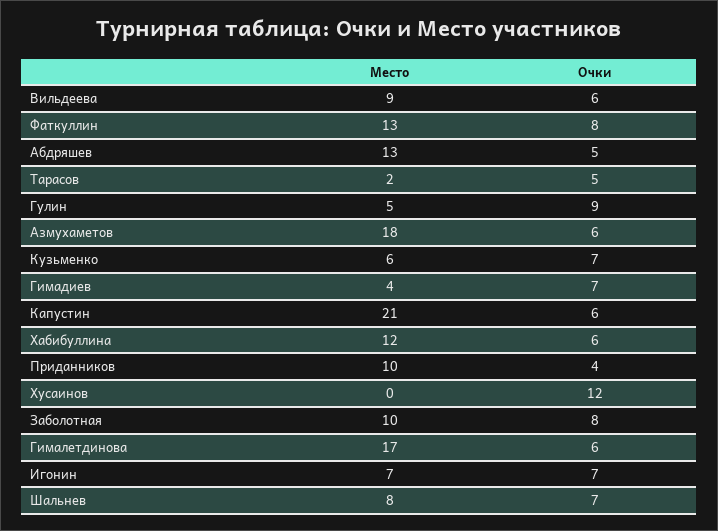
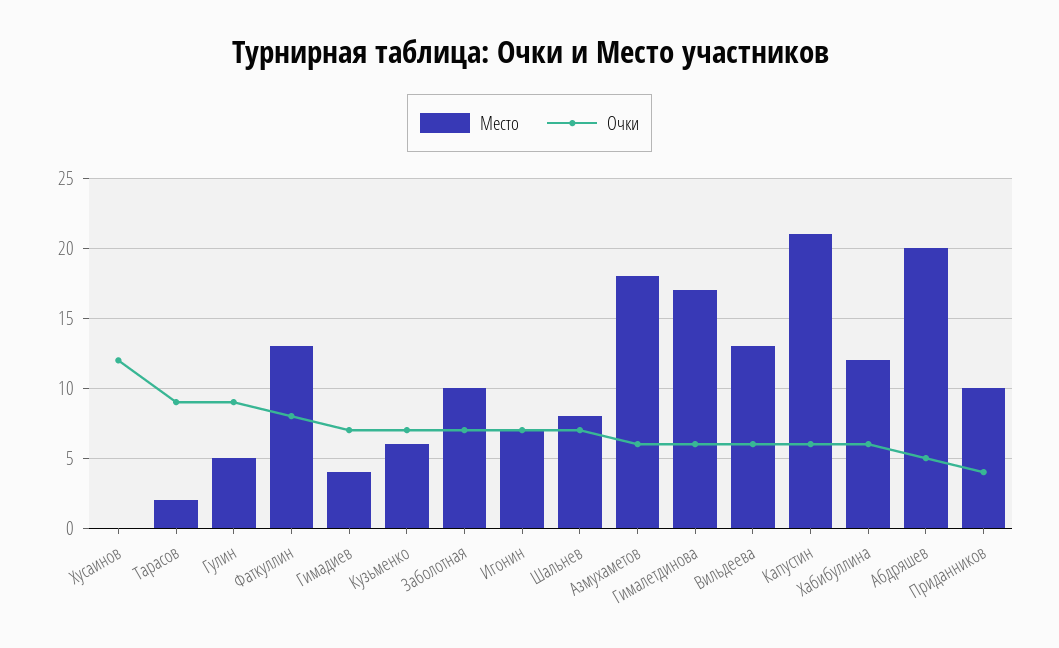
  {
    "Место": {
-     "Вильдеева": 9,
+     "Вильдеева": 13,
      "Фаткуллин": 13,
-     "Абдряшев": 13,
+     "Абдряшев": 20,
      "Тарасов": 2,
      "Гулин": 5,
      "Азмухаметов": 18,
      "Кузьменко": 6,
      "Гимадиев": 4,
      "Капустин": 21,
      "Хабибуллина": 12,
      "Приданников": 10,
      "Хусаинов": 0,
      "Заболотная": 10,
      "Гималетдинова": 17,
      "Игонин": 7,
      "Шальнев": 8
    },
    "Очки": {
      "Вильдеева": 6,
      "Фаткуллин": 8,
      "Абдряшев": 5,
-     "Тарасов": 5,
+     "Тарасов": 9,
      "Гулин": 9,
      "Азмухаметов": 6,
      "Кузьменко": 7,
      "Гимадиев": 7,
      "Капустин": 6,
      "Хабибуллина": 6,
      "Приданников": 4,
      "Хусаинов": 12,
-     "Заболотная": 8,
+     "Заболотная": 7,
      "Гималетдинова": 6,
      "Игонин": 7,
      "Шальнев": 7
    }
  }

